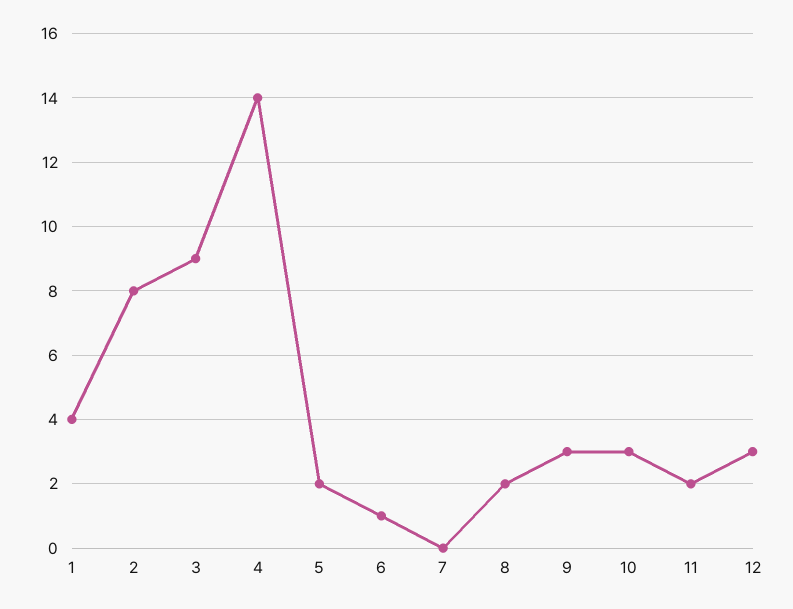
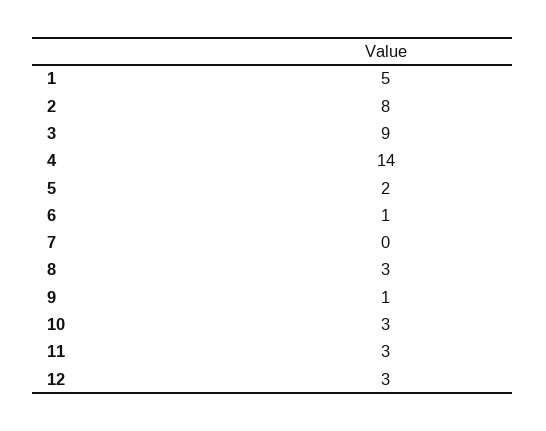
  {
-   "1": 4,
+   "1": 5,
    "2": 8,
    "3": 9,
    "4": 14,
    "5": 2,
    "6": 1,
    "7": 0,
-   "8": 2,
+   "8": 3,
-   "9": 3,
+   "9": 1,
    "10": 3,
-   "11": 2,
+   "11": 3,
    "12": 3
  }

